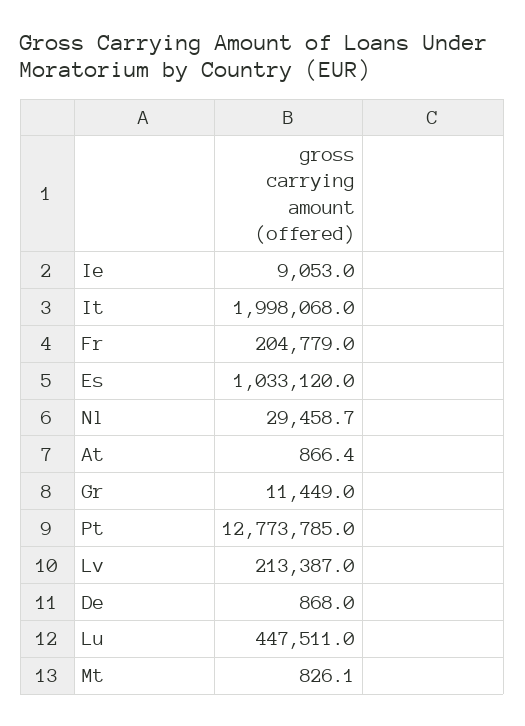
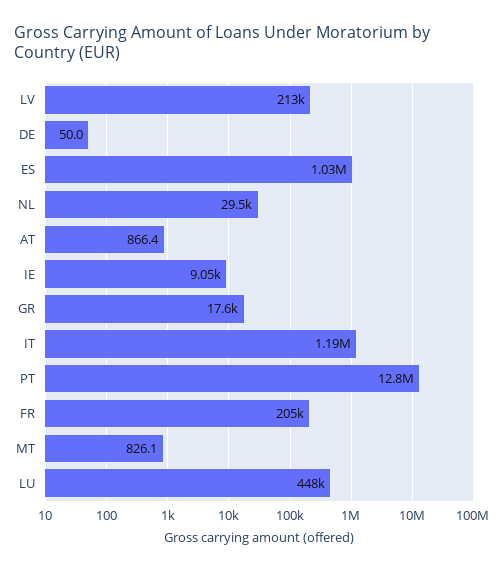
  {
    "Ie": 9053,
-   "It": 1998068,
+   "It": 1190000,
    "Fr": 204779,
    "Es": 1033120,
    "Nl": 29458.7,
    "At": 866.4,
-   "Gr": 11449,
+   "Gr": 17600,
    "Pt": 12773785,
    "Lv": 213387,
-   "De": 868,
+   "De": 50,
    "Lu": 447511,
    "Mt": 826.1
  }

